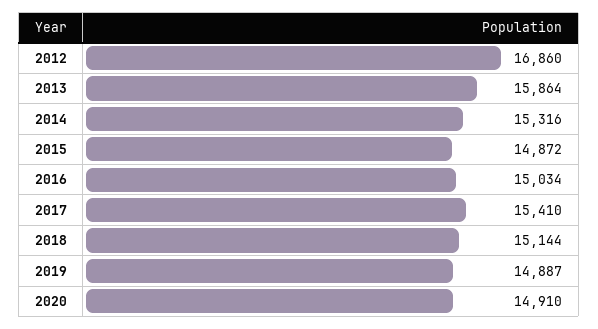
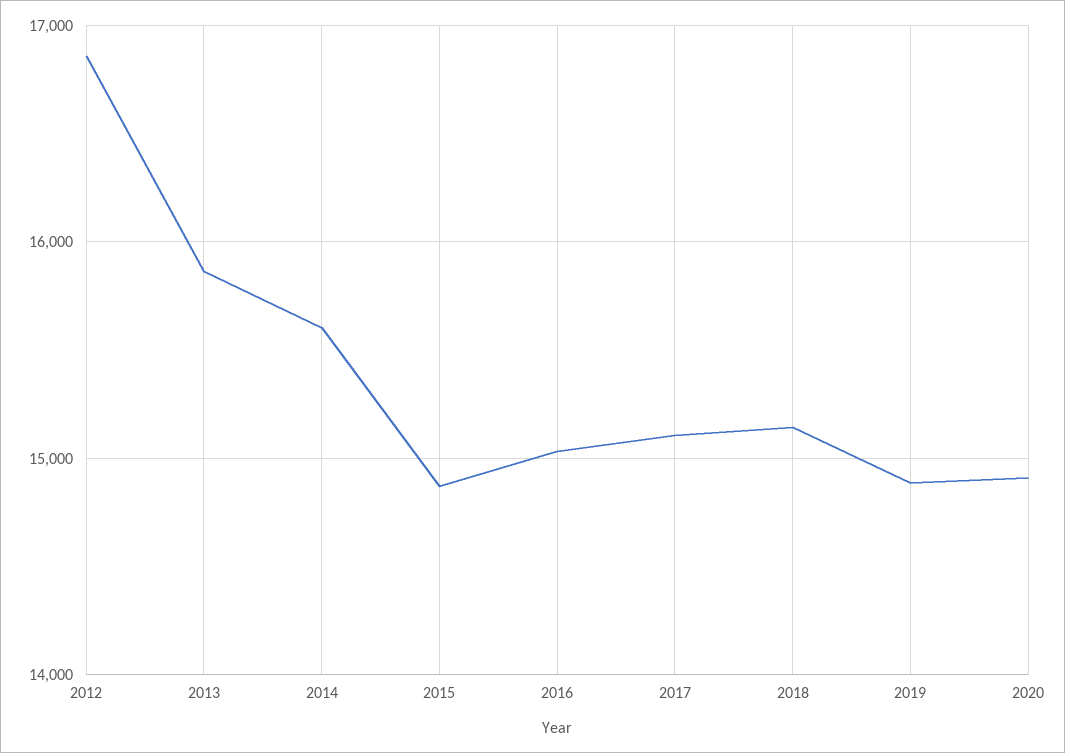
  {
    "2012": 16860,
    "2013": 15864,
-   "2014": 15316,
+   "2014": 15600,
    "2015": 14872,
    "2016": 15034,
-   "2017": 15410,
+   "2017": 15100,
    "2018": 15144,
    "2019": 14887,
    "2020": 14910
  }

